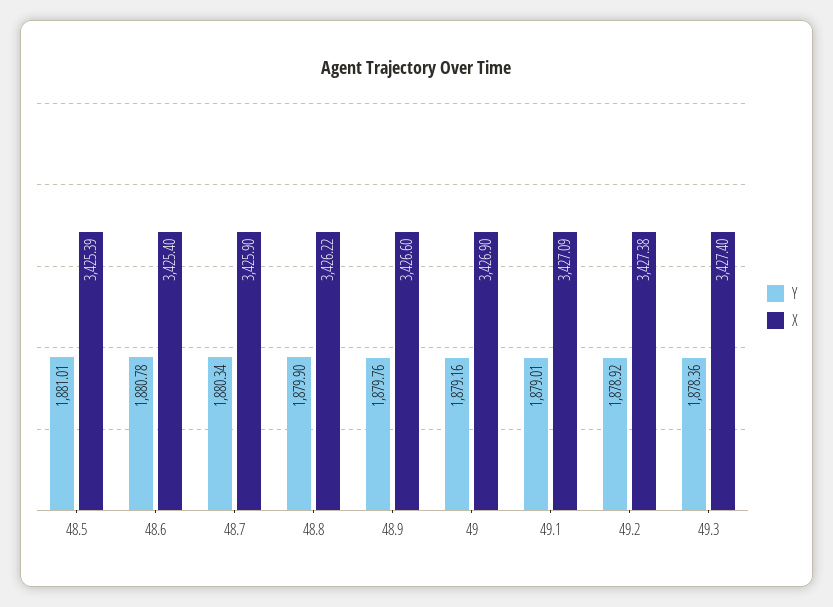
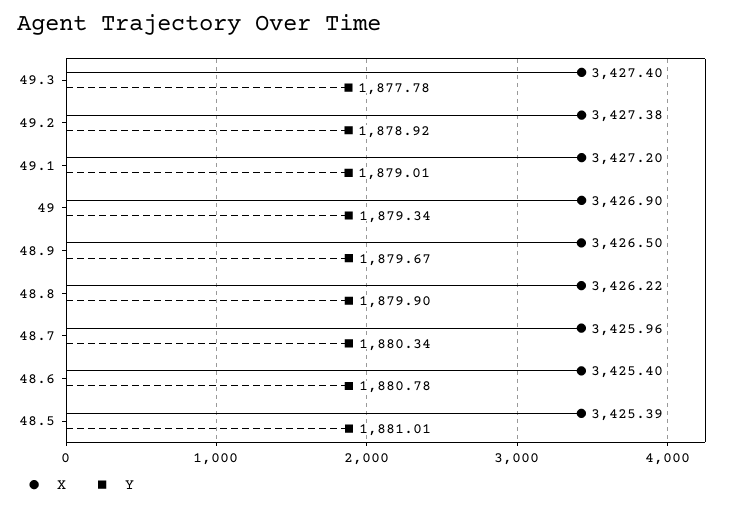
  {
    "Y": {
      "48.5": 1881.01,
      "48.6": 1880.78,
      "48.7": 1880.34,
      "48.8": 1879.9,
-     "48.9": 1879.76,
+     "48.9": 1879.67,
-     "49": 1879.16,
+     "49": 1879.34,
      "49.1": 1879.01,
      "49.2": 1878.92,
-     "49.3": 1878.36
+     "49.3": 1877.78
    },
    "X": {
      "48.5": 3425.39,
      "48.6": 3425.4,
-     "48.7": 3425.9,
+     "48.7": 3425.96,
      "48.8": 3426.22,
-     "48.9": 3426.6,
+     "48.9": 3426.5,
      "49": 3426.9,
-     "49.1": 3427.09,
+     "49.1": 3427.2,
      "49.2": 3427.38,
      "49.3": 3427.4
    }
  }

